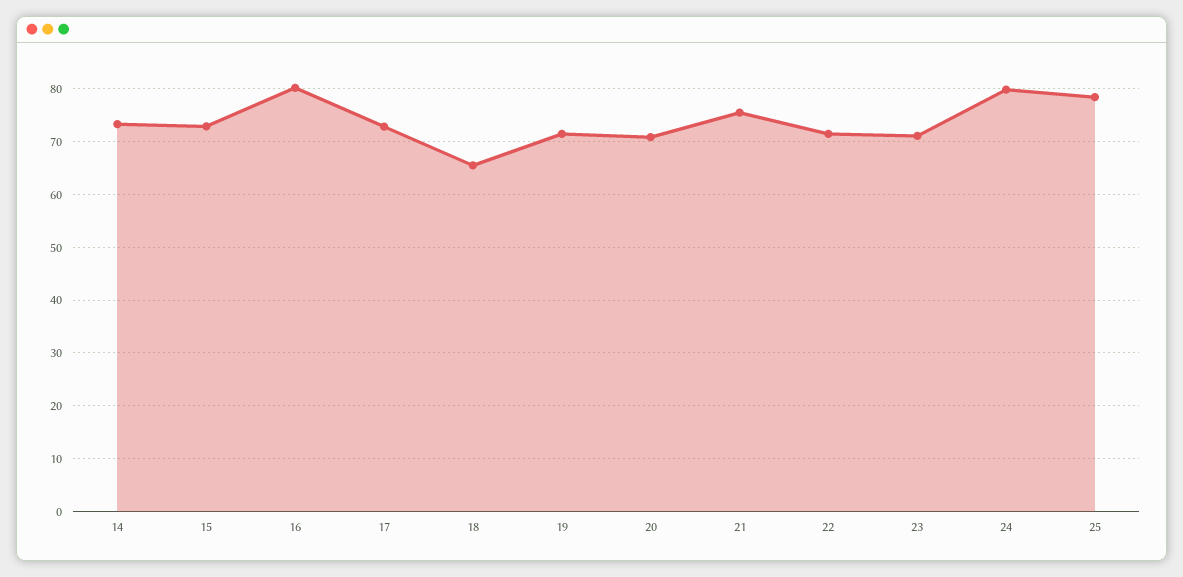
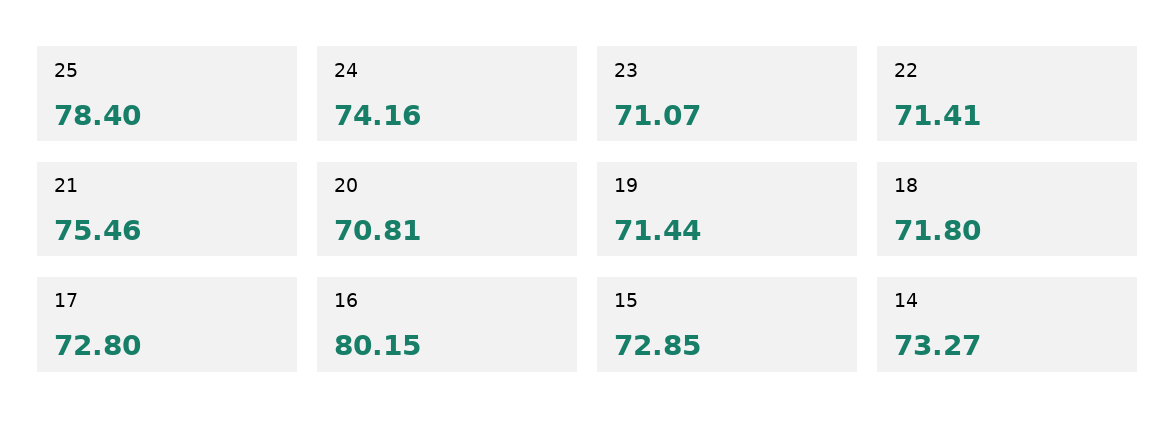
  {
    "14": 73.27,
    "15": 72.85,
    "16": 80.15,
    "17": 72.8,
-   "18": 66,
+   "18": 71.8,
    "19": 71.44,
    "20": 70.81,
    "21": 75.46,
    "22": 71.41,
    "23": 71.07,
-   "24": 80,
+   "24": 74.16,
    "25": 78.4
  }

